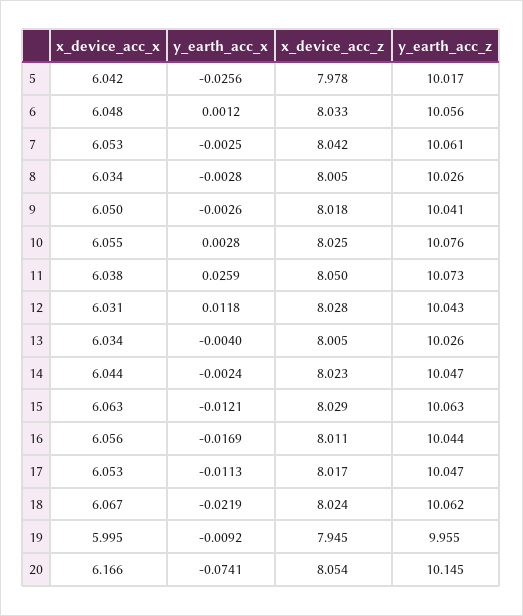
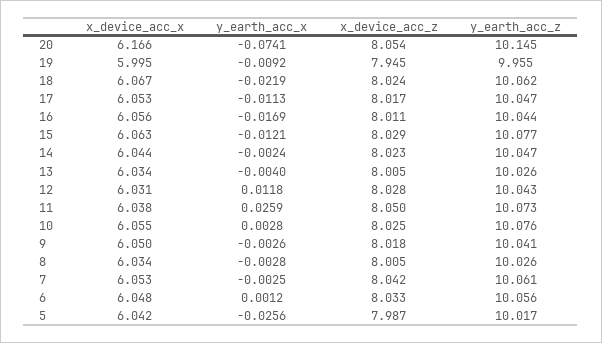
  {
    "x_device_acc_x": {
      "5": 6.042,
      "6": 6.048,
      "7": 6.053,
      "8": 6.034,
      "9": 6.05,
      "10": 6.055,
      "11": 6.038,
      "12": 6.031,
      "13": 6.034,
      "14": 6.044,
      "15": 6.063,
      "16": 6.056,
      "17": 6.053,
      "18": 6.067,
      "19": 5.995,
      "20": 6.166
    },
    "y_earth_acc_x": {
      "5": -0.0256,
      "6": 0.0012,
      "7": -0.0025,
      "8": -0.0028,
      "9": -0.0026,
      "10": 0.0028,
      "11": 0.0259,
      "12": 0.0118,
      "13": -0.004,
      "14": -0.0024,
      "15": -0.0121,
      "16": -0.0169,
      "17": -0.0113,
      "18": -0.0219,
      "19": -0.0092,
      "20": -0.0741
    },
    "x_device_acc_z": {
-     "5": 7.978,
+     "5": 7.987,
      "6": 8.033,
      "7": 8.042,
      "8": 8.005,
      "9": 8.018,
      "10": 8.025,
      "11": 8.05,
      "12": 8.028,
      "13": 8.005,
      "14": 8.023,
      "15": 8.029,
      "16": 8.011,
      "17": 8.017,
      "18": 8.024,
      "19": 7.945,
      "20": 8.054
    },
    "y_earth_acc_z": {
      "5": 10.017,
      "6": 10.056,
      "7": 10.061,
      "8": 10.026,
      "9": 10.041,
      "10": 10.076,
      "11": 10.073,
      "12": 10.043,
      "13": 10.026,
      "14": 10.047,
-     "15": 10.063,
+     "15": 10.077,
      "16": 10.044,
      "17": 10.047,
      "18": 10.062,
      "19": 9.955,
      "20": 10.145
    }
  }

